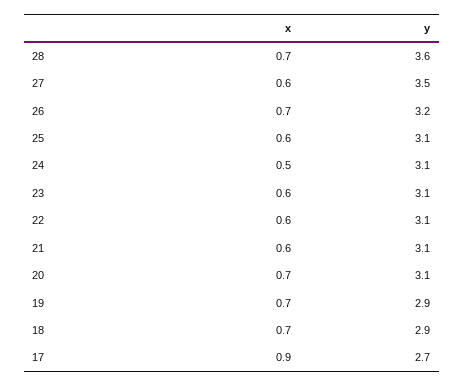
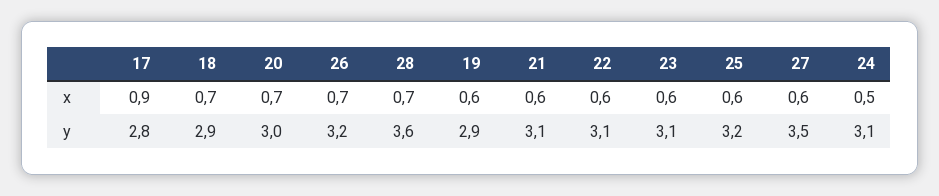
  {
    "x": {
      "28": 0.7,
      "27": 0.6,
      "26": 0.7,
      "25": 0.6,
      "24": 0.5,
      "23": 0.6,
      "22": 0.6,
      "21": 0.6,
      "20": 0.7,
-     "19": 0.7,
+     "19": 0.6,
      "18": 0.7,
      "17": 0.9
    },
    "y": {
      "28": 3.6,
      "27": 3.5,
      "26": 3.2,
-     "25": 3.1,
+     "25": 3.2,
      "24": 3.1,
      "23": 3.1,
      "22": 3.1,
      "21": 3.1,
-     "20": 3.1,
+     "20": 3,
      "19": 2.9,
      "18": 2.9,
-     "17": 2.7
+     "17": 2.8
    }
  }

